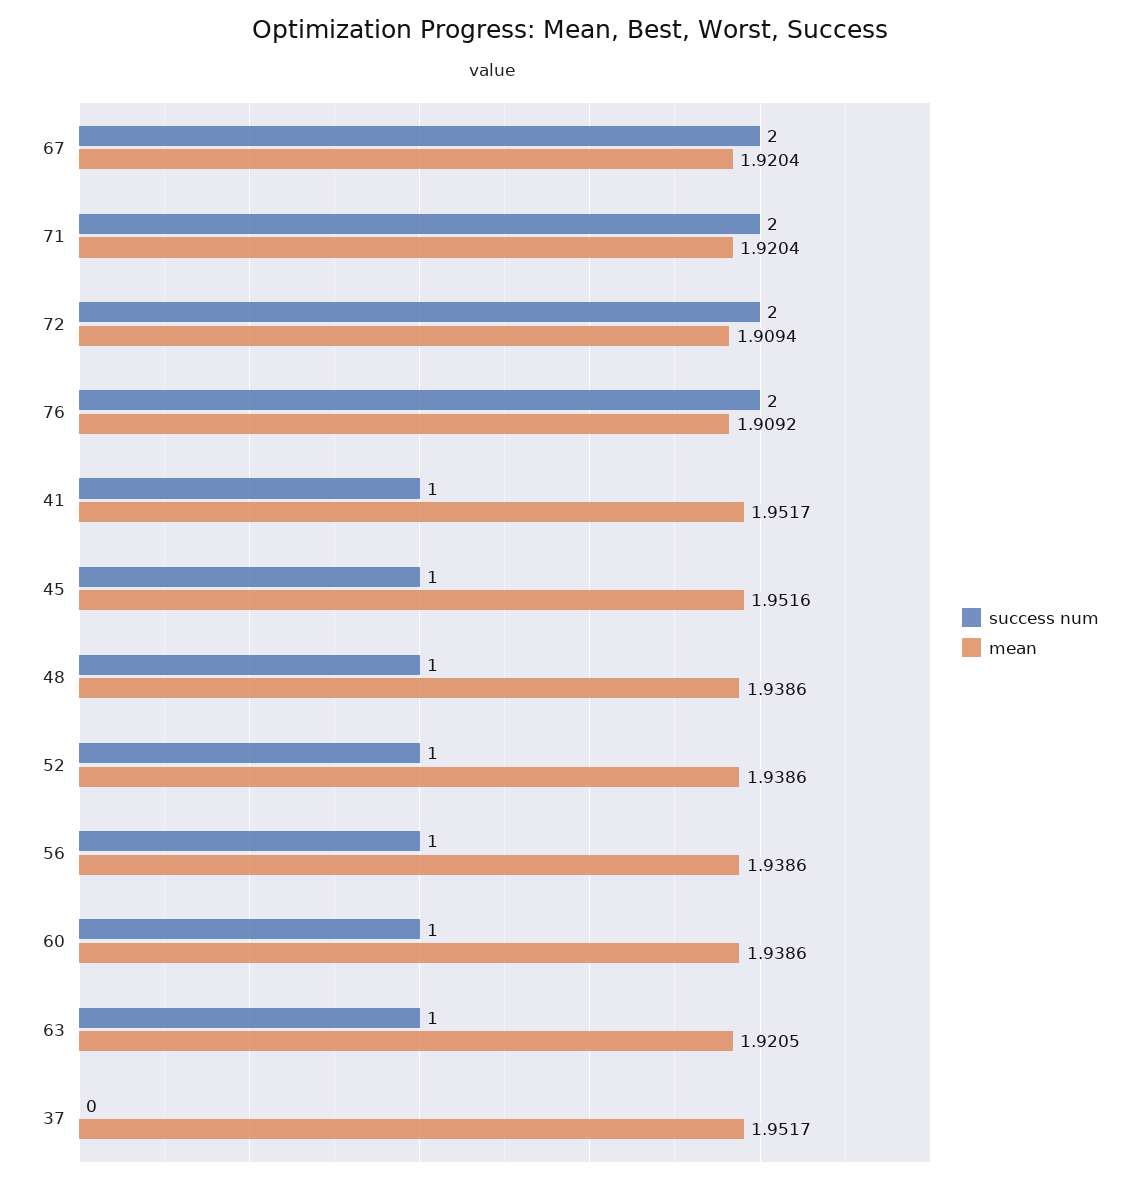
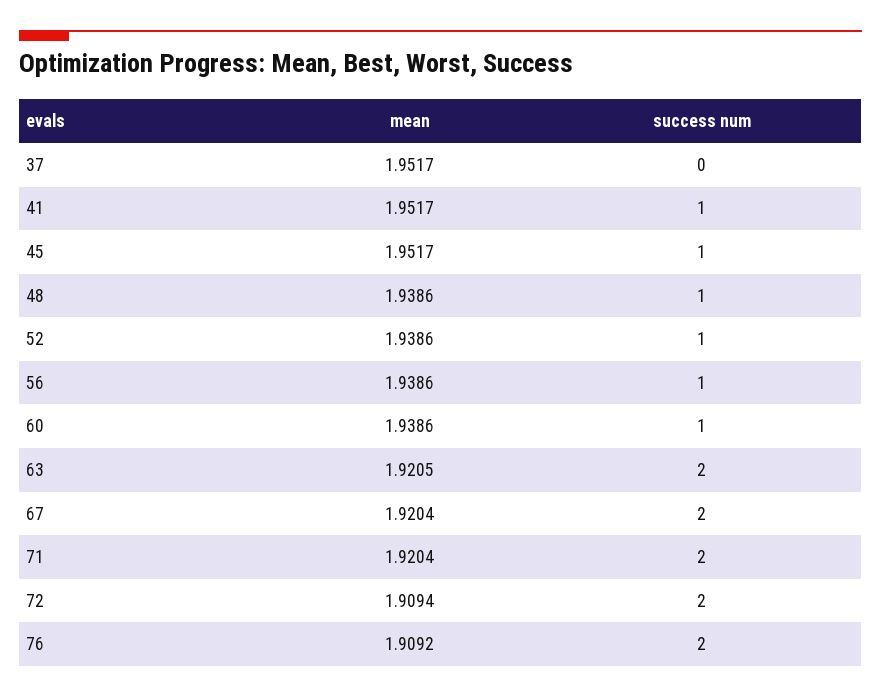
  {
    "success num": {
      "67": 2,
      "71": 2,
      "72": 2,
      "76": 2,
      "41": 1,
      "45": 1,
      "48": 1,
      "52": 1,
      "56": 1,
      "60": 1,
-     "63": 1,
+     "63": 2,
      "37": 0
    },
    "mean": {
      "67": 1.9204,
      "71": 1.9204,
      "72": 1.9094,
      "76": 1.9092,
      "41": 1.9517,
-     "45": 1.9516,
+     "45": 1.9517,
      "48": 1.9386,
      "52": 1.9386,
      "56": 1.9386,
      "60": 1.9386,
      "63": 1.9205,
      "37": 1.9517
    }
  }

